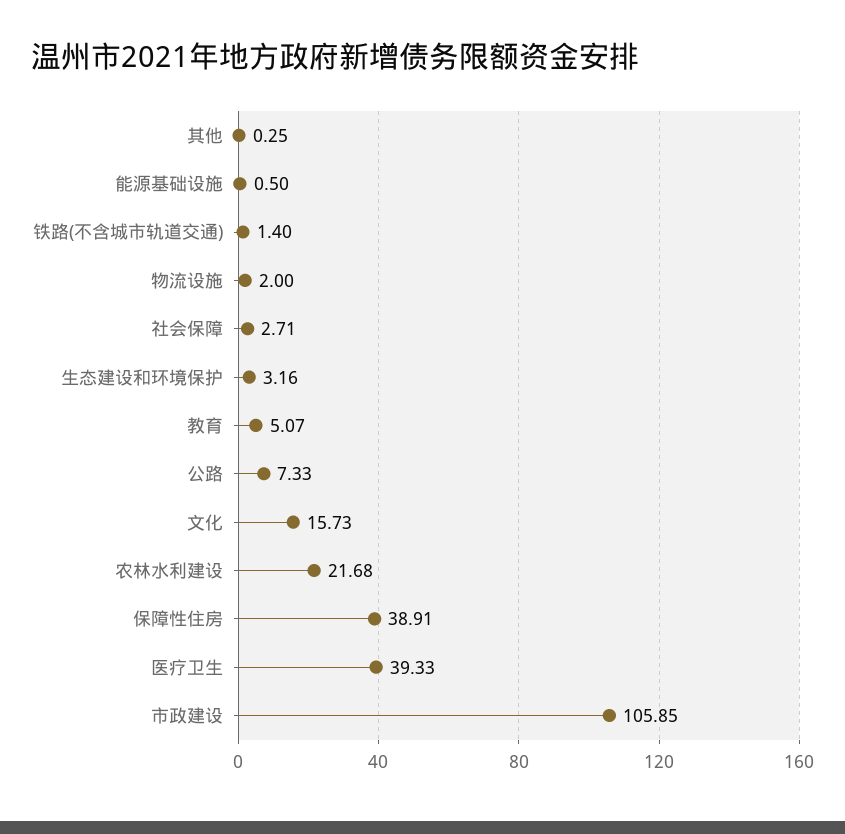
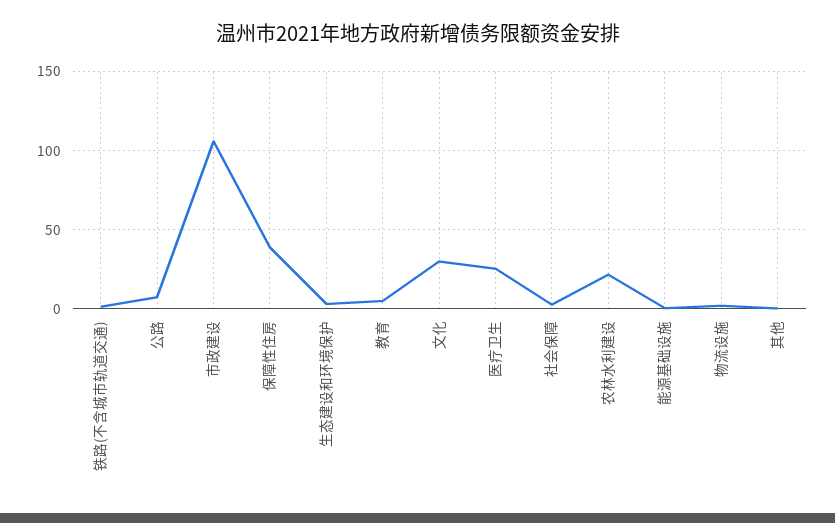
  {
    "其他": 0.25,
    "能源基础设施": 0.5,
    "铁路(不含城市轨道交通)": 1.4,
    "物流设施": 2,
    "社会保障": 2.71,
    "生态建设和环境保护": 3.16,
    "教育": 5.07,
    "公路": 7.33,
-   "文化": 15.73,
+   "文化": 30,
    "农林水利建设": 21.68,
    "保障性住房": 38.91,
-   "医疗卫生": 39.33,
+   "医疗卫生": 25,
    "市政建设": 105.85
  }

